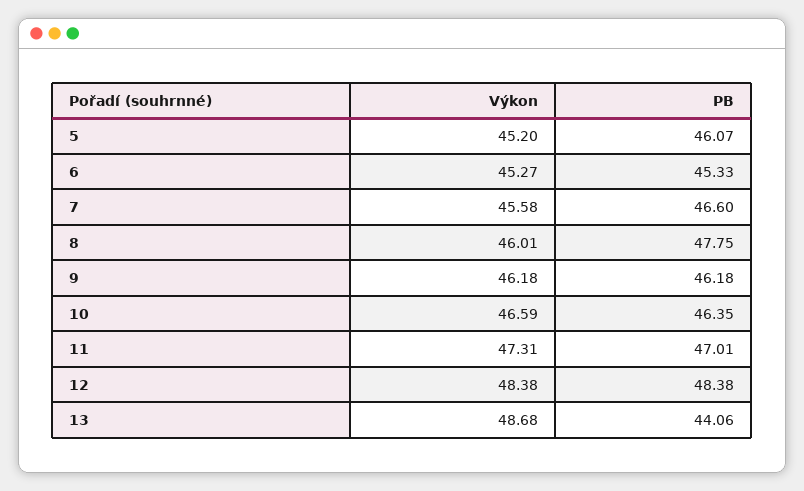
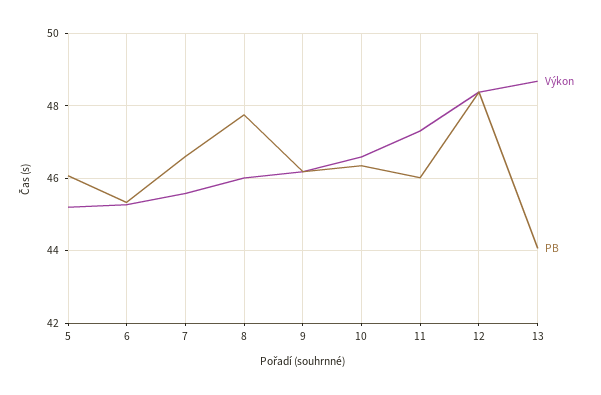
  {
    "Výkon": {
      "5": 45.2,
      "6": 45.27,
      "7": 45.58,
      "8": 46.01,
      "9": 46.18,
      "10": 46.59,
      "11": 47.31,
      "12": 48.38,
      "13": 48.68
    },
    "PB": {
      "5": 46.07,
      "6": 45.33,
      "7": 46.6,
      "8": 47.75,
      "9": 46.18,
      "10": 46.35,
-     "11": 47.01,
+     "11": 46,
      "12": 48.38,
      "13": 44.06
    }
  }

